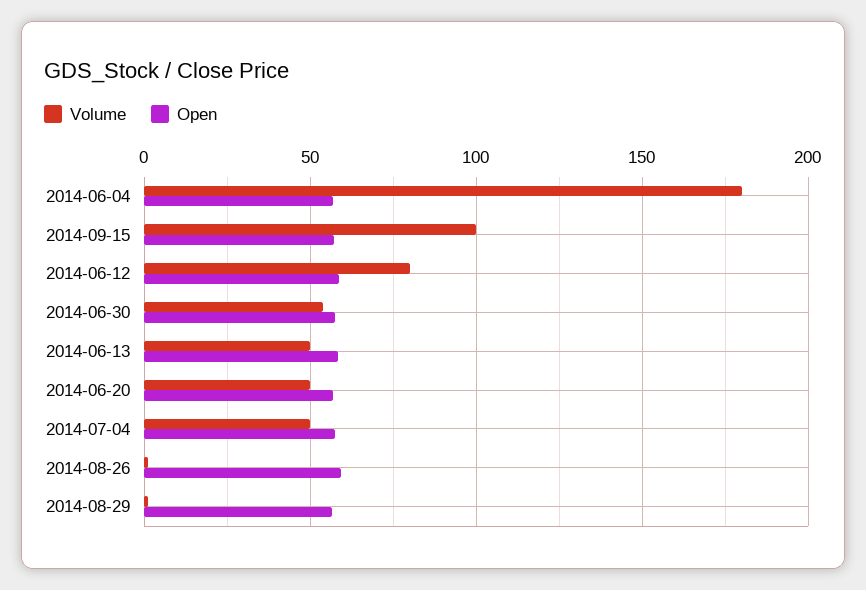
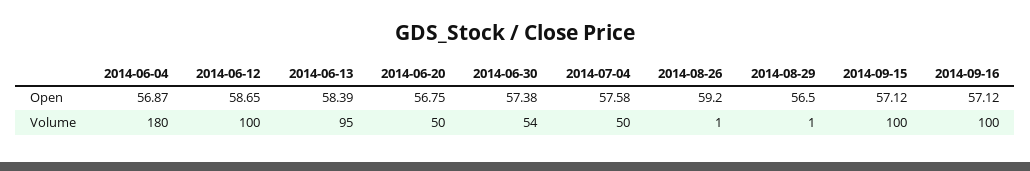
  {
    "Volume": {
      "2014-06-04": 180,
      "2014-09-15": 100,
-     "2014-06-12": 80,
+     "2014-06-12": 100,
      "2014-06-30": 54,
-     "2014-06-13": 50,
+     "2014-06-13": 95,
      "2014-06-20": 50,
      "2014-07-04": 50,
      "2014-08-26": 1,
-     "2014-08-29": 1
+     "2014-08-29": 1,
+     "2014-09-16": 100
    },
    "Open": {
      "2014-06-04": 56.87,
      "2014-09-15": 57.12,
      "2014-06-12": 58.65,
      "2014-06-30": 57.38,
      "2014-06-13": 58.39,
      "2014-06-20": 56.75,
      "2014-07-04": 57.58,
      "2014-08-26": 59.2,
-     "2014-08-29": 56.5
+     "2014-08-29": 56.5,
+     "2014-09-16": 57.12
    }
  }

